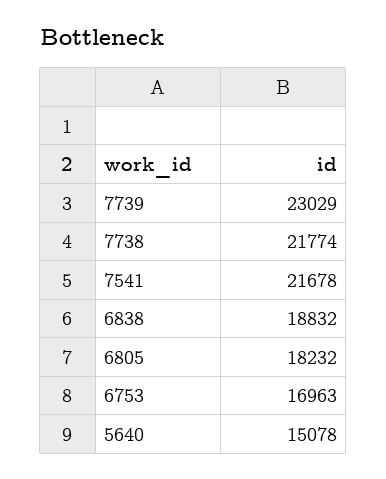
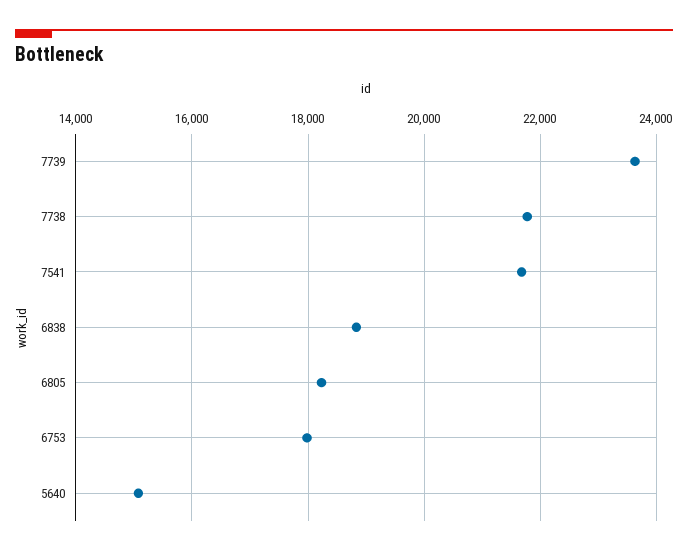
  {
-   "7739": 23029,
+   "7739": 23600,
    "7738": 21774,
    "7541": 21678,
    "6838": 18832,
    "6805": 18232,
-   "6753": 16963,
+   "6753": 18000,
    "5640": 15078
  }

